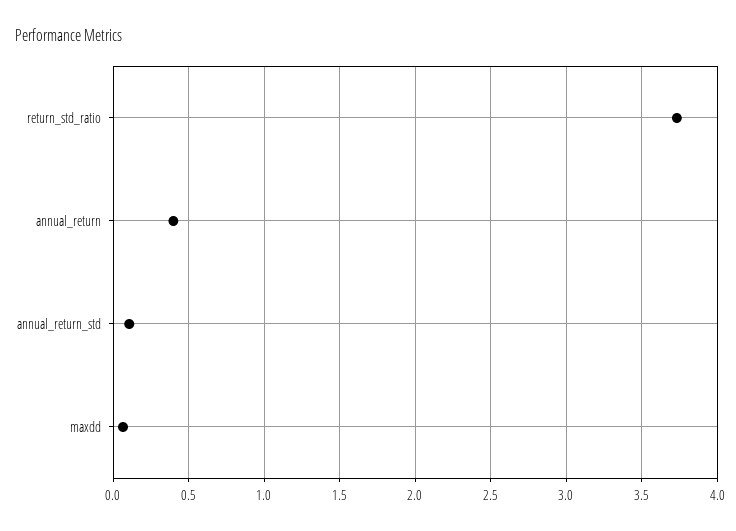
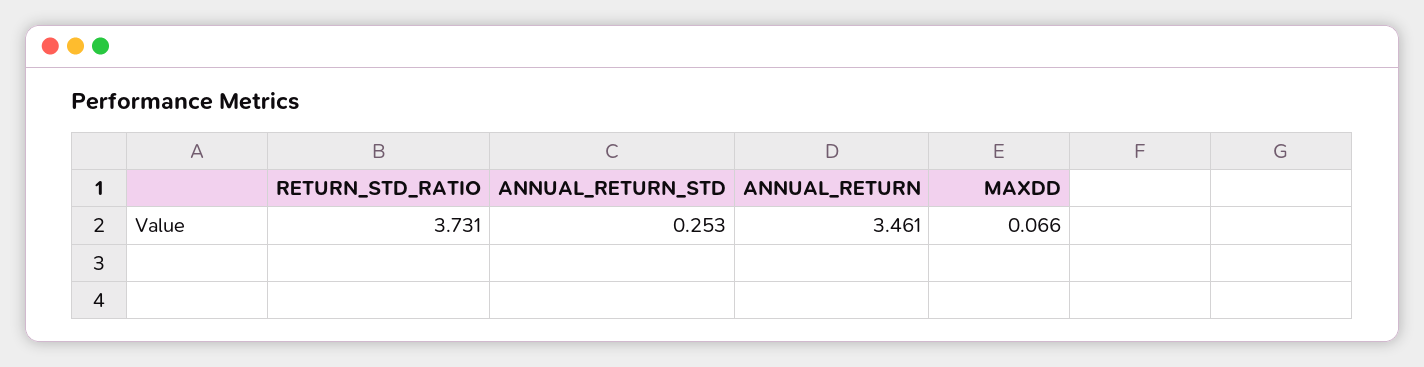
  {
    "return_std_ratio": 3.731,
-   "annual_return": 0.4,
+   "annual_return": 3.461,
-   "annual_return_std": 0.1,
+   "annual_return_std": 0.253,
    "maxdd": 0.066
  }

